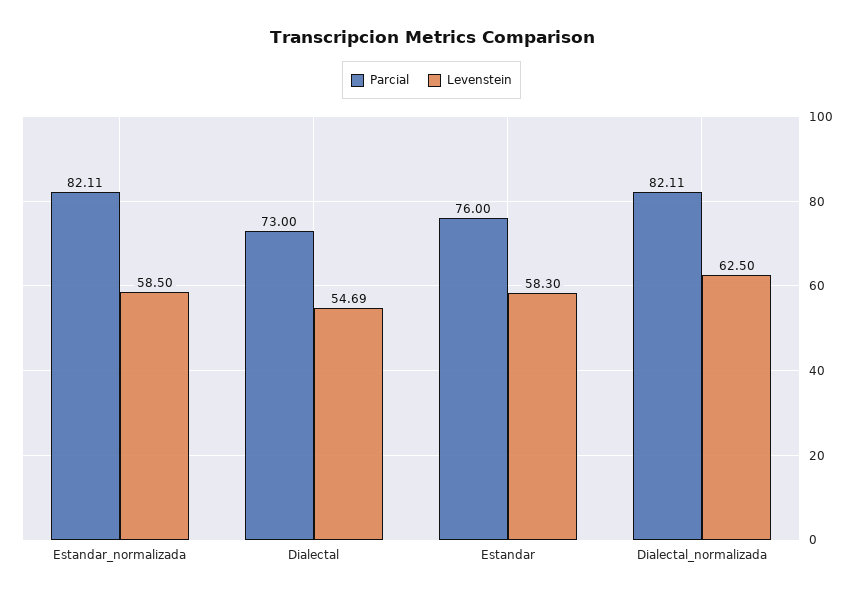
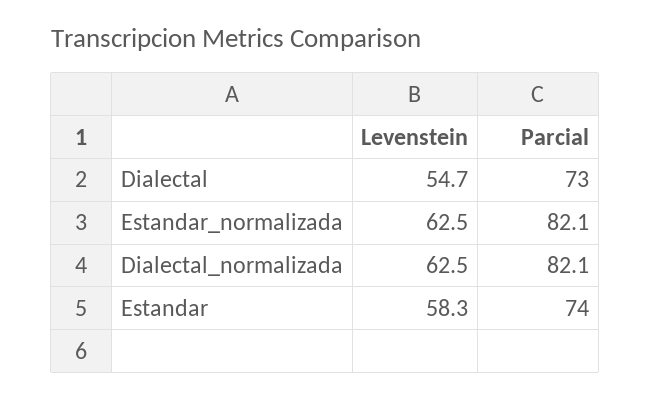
  {
    "Parcial": {
      "Estandar_normalizada": 82.11,
      "Dialectal": 73,
-     "Estandar": 76,
+     "Estandar": 74,
      "Dialectal_normalizada": 82.11
    },
    "Levenstein": {
-     "Estandar_normalizada": 58.5,
+     "Estandar_normalizada": 62.5,
      "Dialectal": 54.69,
      "Estandar": 58.3,
      "Dialectal_normalizada": 62.5
    }
  }

